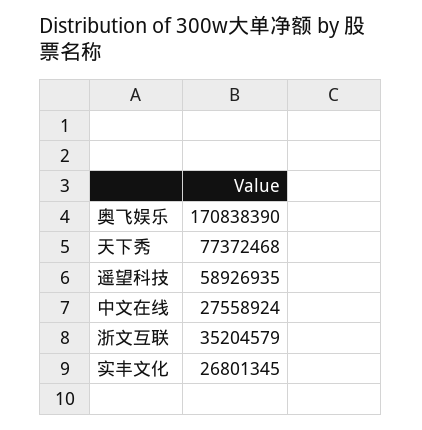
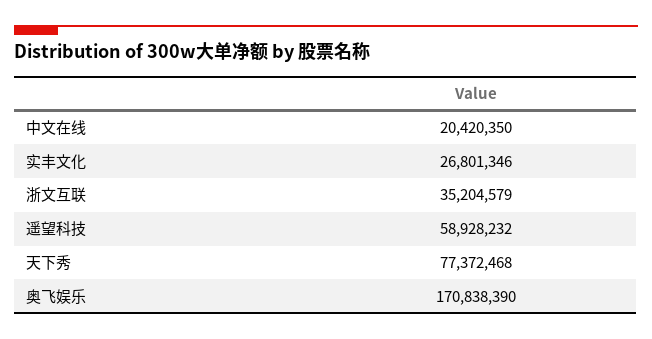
  {
    "奥飞娱乐": 170838390,
    "天下秀": 77372468,
-   "遥望科技": 58926935,
+   "遥望科技": 58928232,
-   "中文在线": 27558924,
+   "中文在线": 20420350,
    "浙文互联": 35204579,
-   "实丰文化": 26801345
+   "实丰文化": 26801346
  }

